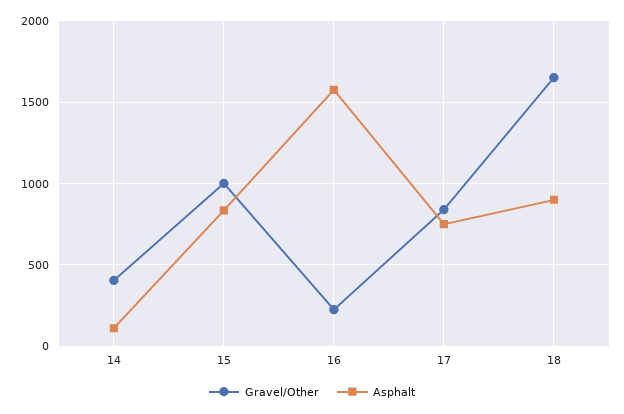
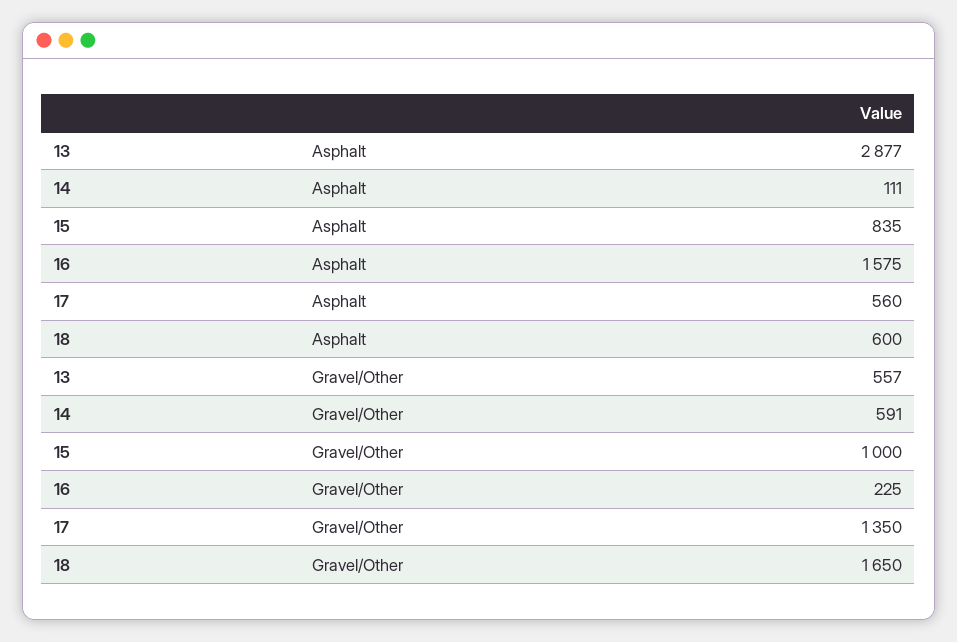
  {
    "Gravel/Other": {
-     "14": 400,
+     "14": 591,
      "15": 1000,
      "16": 225,
-     "17": 850,
+     "17": 1350,
-     "18": 1650
+     "18": 1650,
+     "13": 557
    },
    "Asphalt": {
      "14": 111,
      "15": 835,
      "16": 1575,
-     "17": 750,
+     "17": 560,
-     "18": 900
+     "18": 600,
+     "13": 2877
    }
  }

